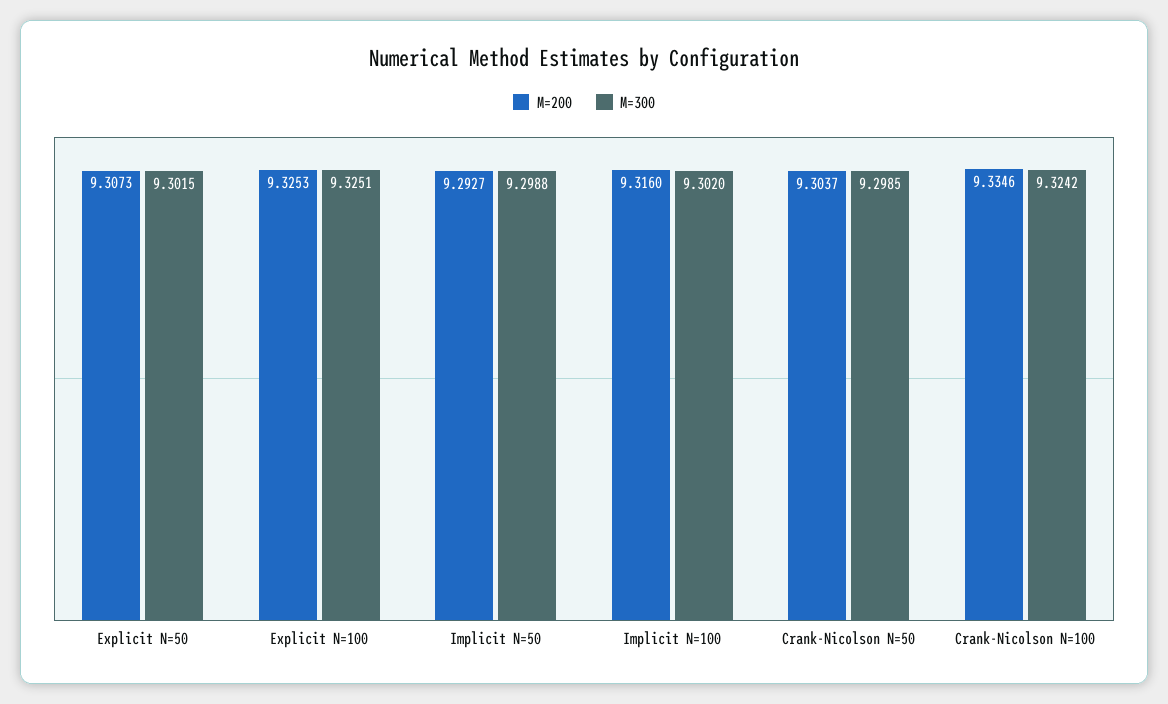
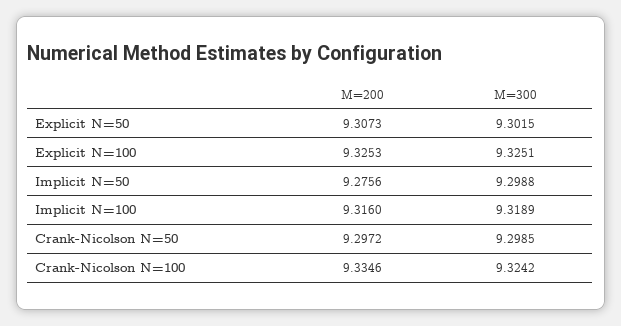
  {
    "M=200": {
      "Explicit N=50": 9.3073,
      "Explicit N=100": 9.3253,
-     "Implicit N=50": 9.2927,
+     "Implicit N=50": 9.2756,
      "Implicit N=100": 9.316,
-     "Crank-Nicolson N=50": 9.3037,
+     "Crank-Nicolson N=50": 9.2972,
      "Crank-Nicolson N=100": 9.3346
    },
    "M=300": {
      "Explicit N=50": 9.3015,
      "Explicit N=100": 9.3251,
      "Implicit N=50": 9.2988,
-     "Implicit N=100": 9.302,
+     "Implicit N=100": 9.3189,
      "Crank-Nicolson N=50": 9.2985,
      "Crank-Nicolson N=100": 9.3242
    }
  }

